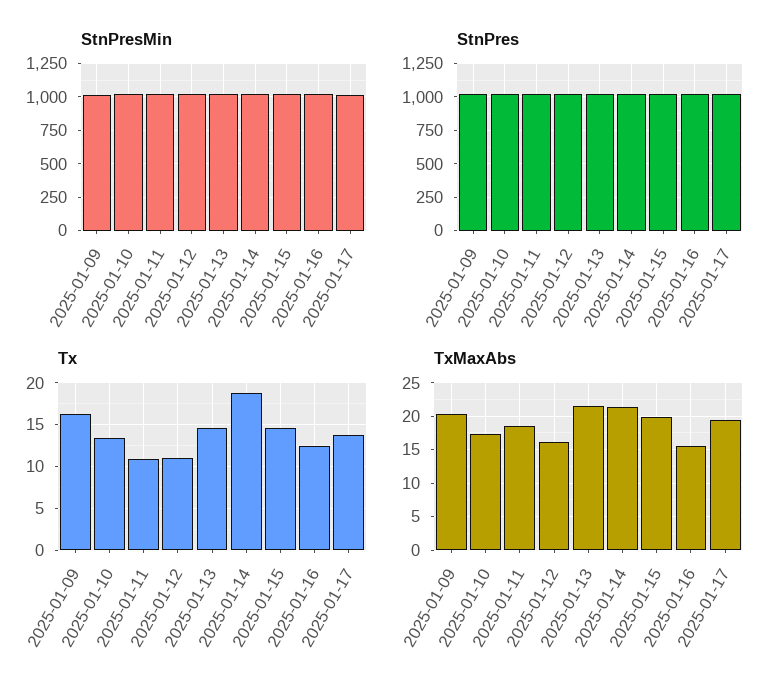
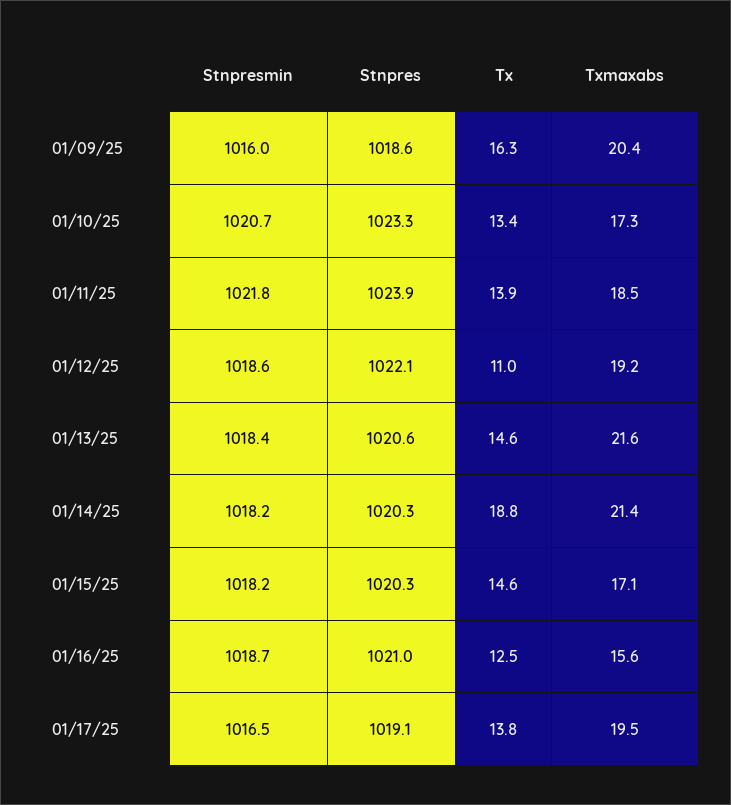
  {
    "StnPresMin": {
      "2025-01-09": 1016,
      "2025-01-10": 1020.7,
      "2025-01-11": 1021.8,
      "2025-01-12": 1018.6,
      "2025-01-13": 1018.4,
      "2025-01-14": 1018.2,
      "2025-01-15": 1018.2,
      "2025-01-16": 1018.7,
      "2025-01-17": 1016.5
    },
    "StnPres": {
      "2025-01-09": 1018.6,
      "2025-01-10": 1023.3,
      "2025-01-11": 1023.9,
      "2025-01-12": 1022.1,
      "2025-01-13": 1020.6,
      "2025-01-14": 1020.3,
      "2025-01-15": 1020.3,
      "2025-01-16": 1021,
      "2025-01-17": 1019.1
    },
    "Tx": {
      "2025-01-09": 16.3,
      "2025-01-10": 13.4,
-     "2025-01-11": 11,
+     "2025-01-11": 13.9,
      "2025-01-12": 11,
      "2025-01-13": 14.6,
      "2025-01-14": 18.8,
      "2025-01-15": 14.6,
      "2025-01-16": 12.5,
      "2025-01-17": 13.8
    },
    "TxMaxAbs": {
      "2025-01-09": 20.4,
      "2025-01-10": 17.3,
      "2025-01-11": 18.5,
-     "2025-01-12": 16,
+     "2025-01-12": 19.2,
      "2025-01-13": 21.6,
      "2025-01-14": 21.4,
-     "2025-01-15": 20,
+     "2025-01-15": 17.1,
      "2025-01-16": 15.6,
      "2025-01-17": 19.5
    }
  }

